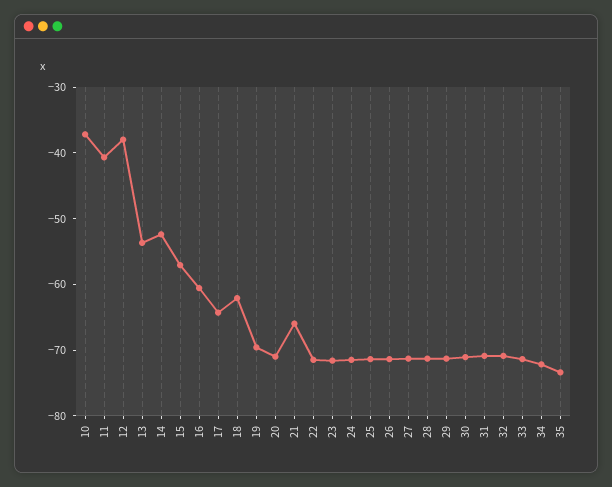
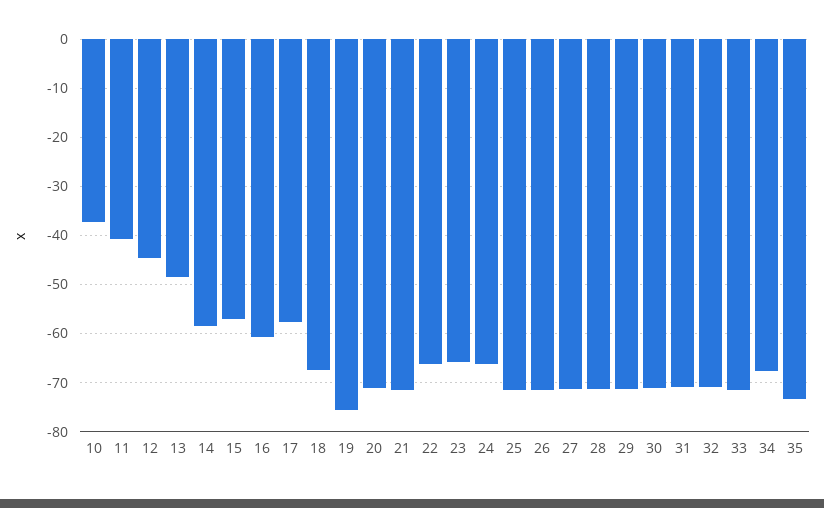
  {
    "10": -38,
    "11": -40,
-   "12": -38,
+   "12": -44,
-   "13": -54,
+   "13": -48,
-   "14": -52,
+   "14": -58,
    "15": -58,
    "16": -60,
-   "17": -64,
+   "17": -58,
-   "18": -62,
+   "18": -68,
-   "19": -70,
+   "19": -76,
    "20": -72,
-   "21": -66,
+   "21": -72,
-   "22": -72,
+   "22": -66,
-   "23": -72,
+   "23": -66,
-   "24": -72,
+   "24": -66,
    "25": -72,
    "26": -72,
    "27": -72,
    "28": -72,
    "29": -72,
    "30": -72,
    "31": -70,
    "32": -70,
    "33": -72,
-   "34": -72,
+   "34": -68,
    "35": -74
  }

